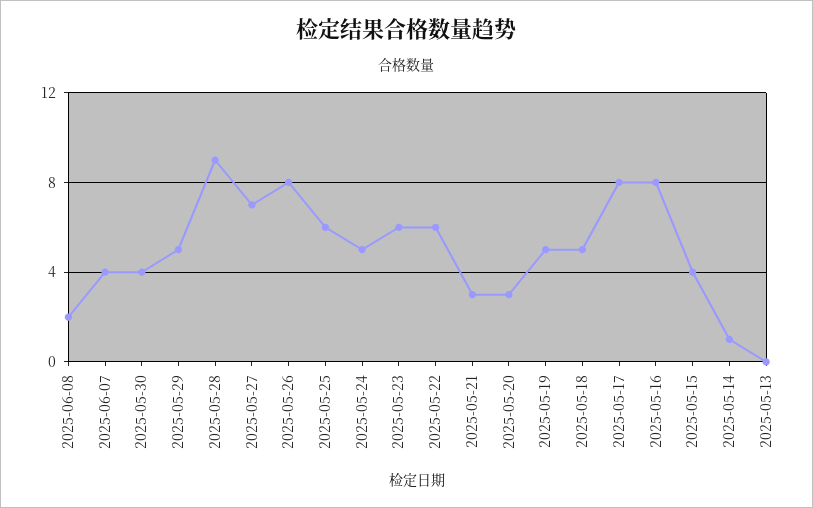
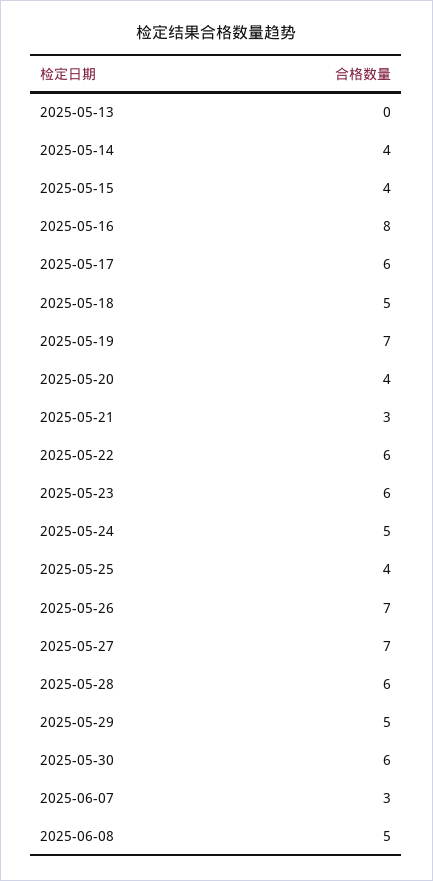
  {
-   "2025-06-08": 2,
+   "2025-06-08": 5,
-   "2025-06-07": 4,
+   "2025-06-07": 3,
-   "2025-05-30": 4,
+   "2025-05-30": 6,
    "2025-05-29": 5,
-   "2025-05-28": 9,
+   "2025-05-28": 6,
    "2025-05-27": 7,
-   "2025-05-26": 8,
+   "2025-05-26": 7,
-   "2025-05-25": 6,
+   "2025-05-25": 4,
    "2025-05-24": 5,
    "2025-05-23": 6,
    "2025-05-22": 6,
    "2025-05-21": 3,
-   "2025-05-20": 3,
+   "2025-05-20": 4,
-   "2025-05-19": 5,
+   "2025-05-19": 7,
    "2025-05-18": 5,
-   "2025-05-17": 8,
+   "2025-05-17": 6,
    "2025-05-16": 8,
    "2025-05-15": 4,
-   "2025-05-14": 1,
+   "2025-05-14": 4,
    "2025-05-13": 0
  }

